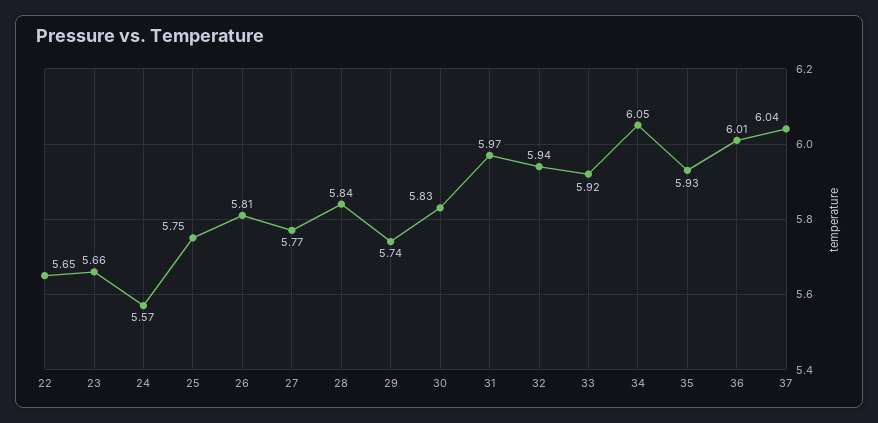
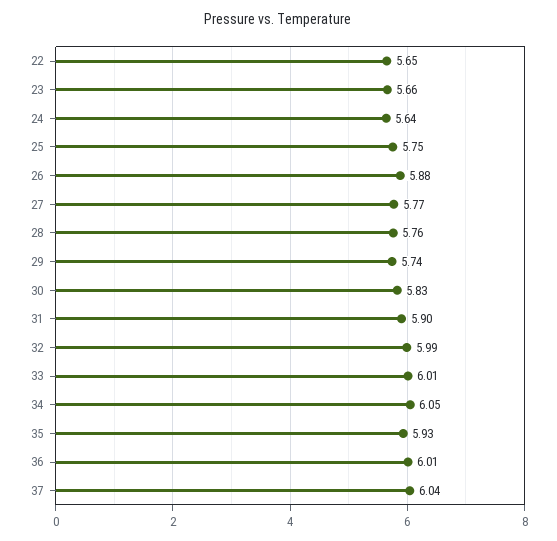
  {
    "22": 5.65,
    "23": 5.66,
-   "24": 5.57,
+   "24": 5.64,
    "25": 5.75,
-   "26": 5.81,
+   "26": 5.88,
    "27": 5.77,
-   "28": 5.84,
+   "28": 5.76,
    "29": 5.74,
    "30": 5.83,
-   "31": 5.97,
+   "31": 5.9,
-   "32": 5.94,
+   "32": 5.99,
-   "33": 5.92,
+   "33": 6.01,
    "34": 6.05,
    "35": 5.93,
    "36": 6.01,
    "37": 6.04
  }

